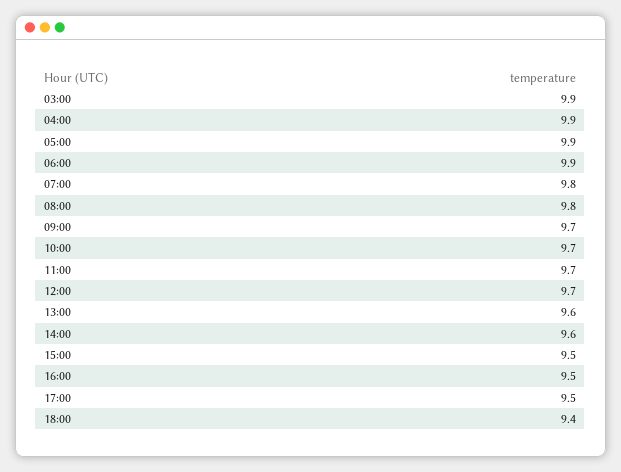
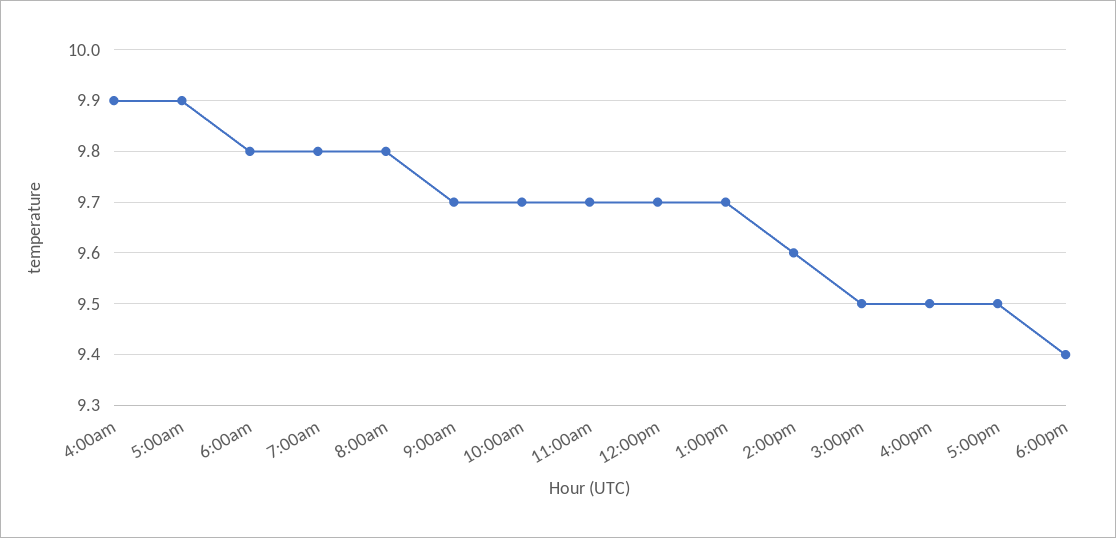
  {
-   "03:00": 9.9,
    "04:00": 9.9,
    "05:00": 9.9,
-   "06:00": 9.9,
+   "06:00": 9.8,
    "07:00": 9.8,
    "08:00": 9.8,
    "09:00": 9.7,
    "10:00": 9.7,
    "11:00": 9.7,
    "12:00": 9.7,
-   "13:00": 9.6,
+   "13:00": 9.7,
    "14:00": 9.6,
    "15:00": 9.5,
    "16:00": 9.5,
    "17:00": 9.5,
    "18:00": 9.4
  }

